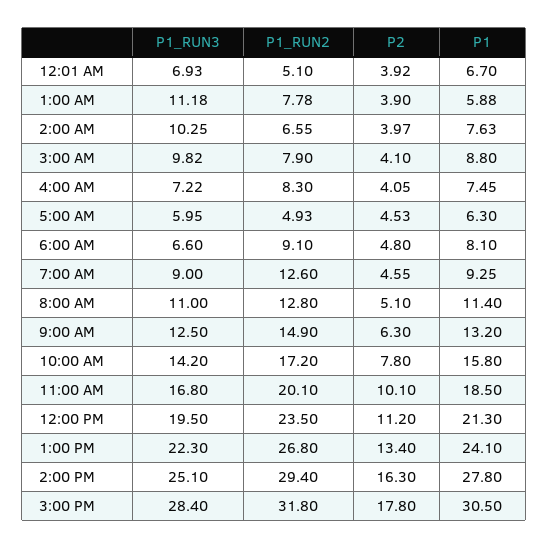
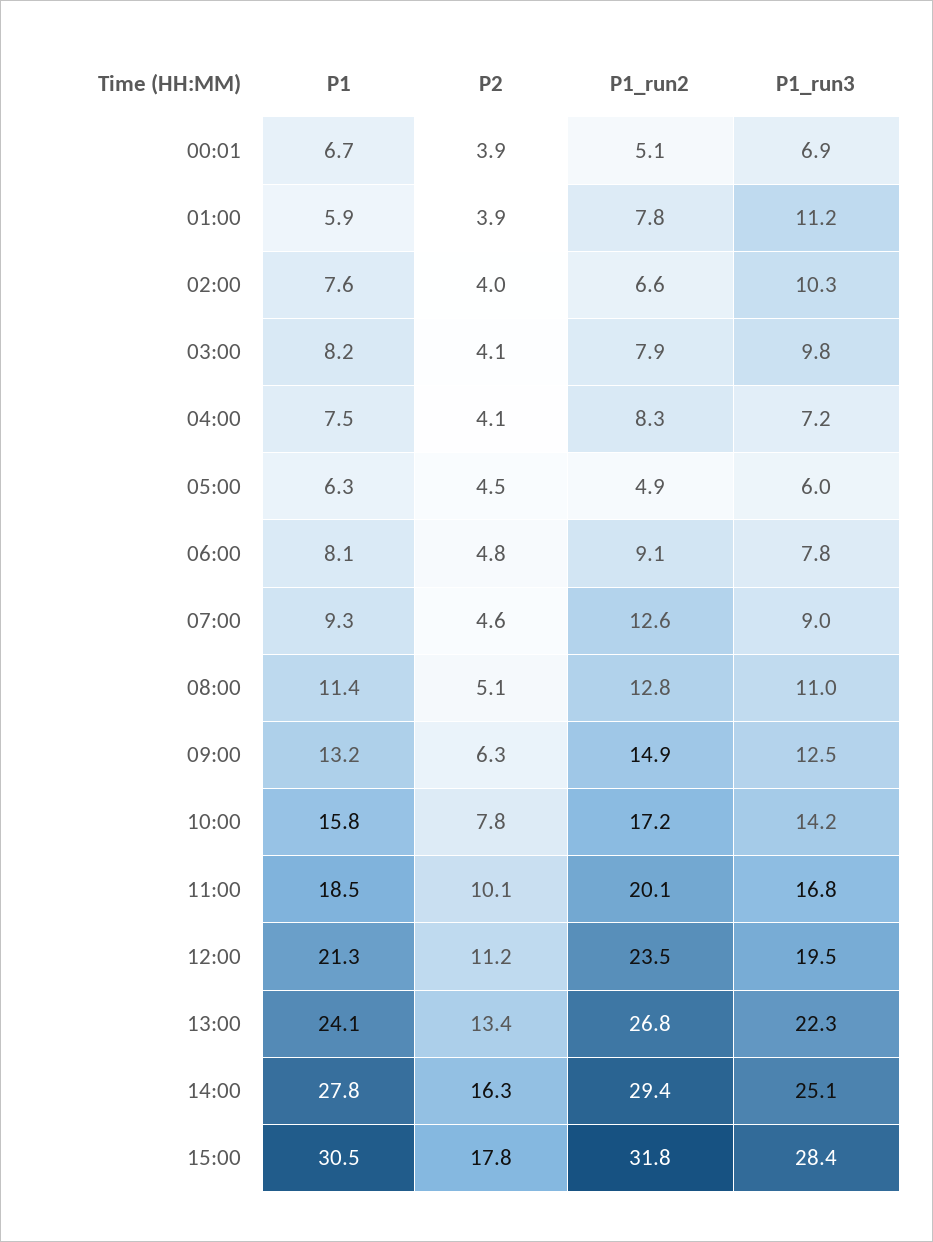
  {
    "P1_RUN3": {
      "12:01 AM": 6.93,
      "1:00 AM": 11.18,
      "2:00 AM": 10.25,
      "3:00 AM": 9.82,
      "4:00 AM": 7.22,
      "5:00 AM": 5.95,
-     "6:00 AM": 6.6,
+     "6:00 AM": 7.8,
      "7:00 AM": 9,
      "8:00 AM": 11,
      "9:00 AM": 12.5,
      "10:00 AM": 14.2,
      "11:00 AM": 16.8,
      "12:00 PM": 19.5,
      "1:00 PM": 22.3,
      "2:00 PM": 25.1,
      "3:00 PM": 28.4
    },
    "P1_RUN2": {
      "12:01 AM": 5.1,
      "1:00 AM": 7.78,
      "2:00 AM": 6.55,
      "3:00 AM": 7.9,
      "4:00 AM": 8.3,
      "5:00 AM": 4.93,
      "6:00 AM": 9.1,
      "7:00 AM": 12.6,
      "8:00 AM": 12.8,
      "9:00 AM": 14.9,
      "10:00 AM": 17.2,
      "11:00 AM": 20.1,
      "12:00 PM": 23.5,
      "1:00 PM": 26.8,
      "2:00 PM": 29.4,
      "3:00 PM": 31.8
    },
    "P2": {
      "12:01 AM": 3.92,
      "1:00 AM": 3.9,
      "2:00 AM": 3.97,
      "3:00 AM": 4.1,
      "4:00 AM": 4.05,
      "5:00 AM": 4.53,
      "6:00 AM": 4.8,
      "7:00 AM": 4.55,
      "8:00 AM": 5.1,
      "9:00 AM": 6.3,
      "10:00 AM": 7.8,
      "11:00 AM": 10.1,
      "12:00 PM": 11.2,
      "1:00 PM": 13.4,
      "2:00 PM": 16.3,
      "3:00 PM": 17.8
    },
    "P1": {
      "12:01 AM": 6.7,
      "1:00 AM": 5.88,
      "2:00 AM": 7.63,
-     "3:00 AM": 8.8,
+     "3:00 AM": 8.2,
      "4:00 AM": 7.45,
      "5:00 AM": 6.3,
      "6:00 AM": 8.1,
      "7:00 AM": 9.25,
      "8:00 AM": 11.4,
      "9:00 AM": 13.2,
      "10:00 AM": 15.8,
      "11:00 AM": 18.5,
      "12:00 PM": 21.3,
      "1:00 PM": 24.1,
      "2:00 PM": 27.8,
      "3:00 PM": 30.5
    }
  }

